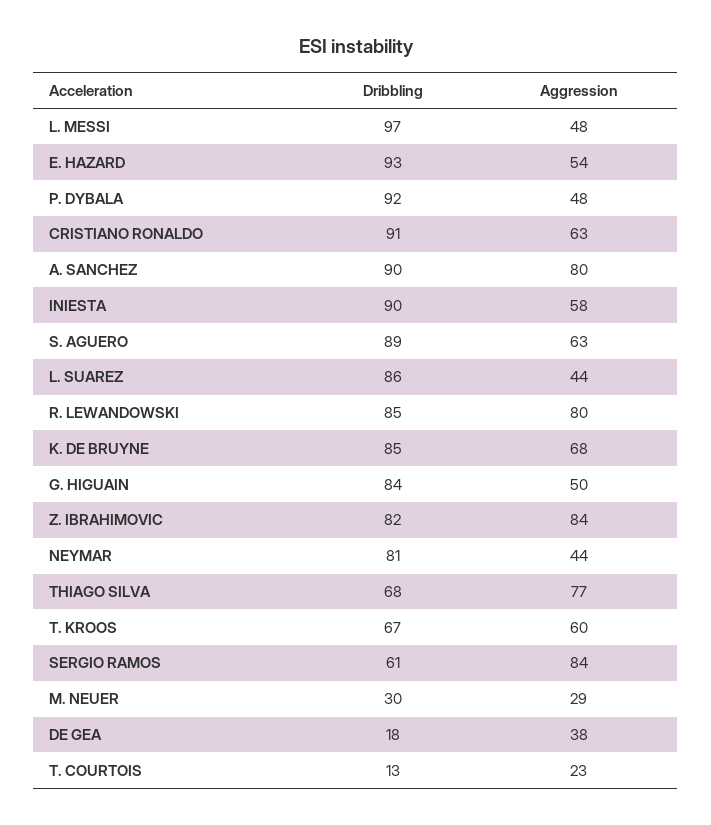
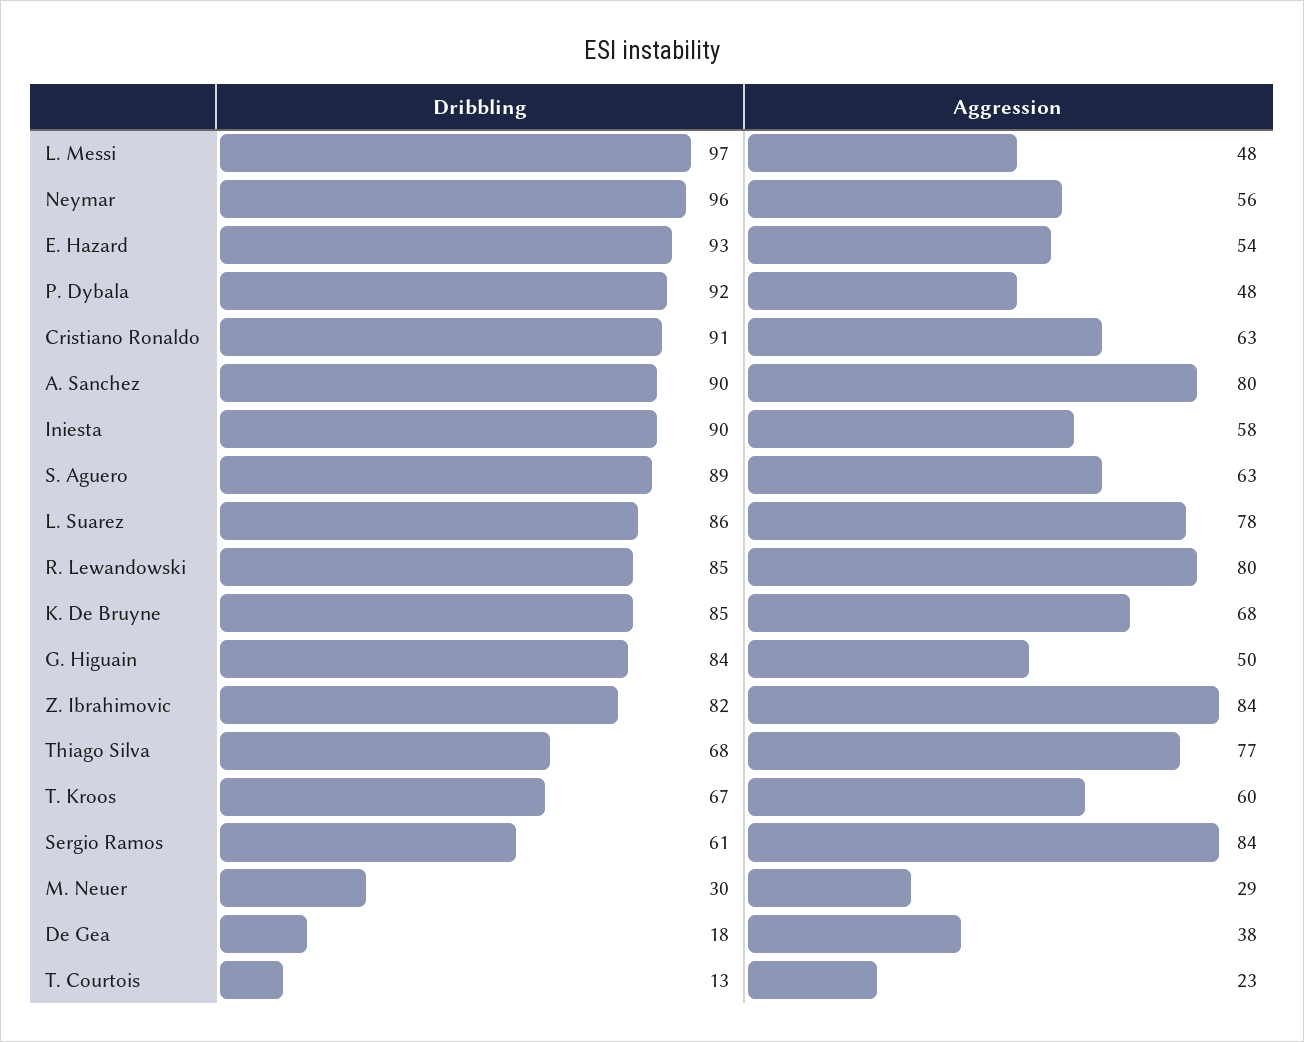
  {
    "Dribbling": {
      "L. MESSI": 97,
      "E. HAZARD": 93,
      "P. DYBALA": 92,
      "CRISTIANO RONALDO": 91,
      "A. SANCHEZ": 90,
      "INIESTA": 90,
      "S. AGUERO": 89,
      "L. SUAREZ": 86,
      "R. LEWANDOWSKI": 85,
      "K. DE BRUYNE": 85,
      "G. HIGUAIN": 84,
      "Z. IBRAHIMOVIC": 82,
-     "NEYMAR": 81,
+     "NEYMAR": 96,
      "THIAGO SILVA": 68,
      "T. KROOS": 67,
      "SERGIO RAMOS": 61,
      "M. NEUER": 30,
      "DE GEA": 18,
      "T. COURTOIS": 13
    },
    "Aggression": {
      "L. MESSI": 48,
      "E. HAZARD": 54,
      "P. DYBALA": 48,
      "CRISTIANO RONALDO": 63,
      "A. SANCHEZ": 80,
      "INIESTA": 58,
      "S. AGUERO": 63,
-     "L. SUAREZ": 44,
+     "L. SUAREZ": 78,
      "R. LEWANDOWSKI": 80,
      "K. DE BRUYNE": 68,
      "G. HIGUAIN": 50,
      "Z. IBRAHIMOVIC": 84,
-     "NEYMAR": 44,
+     "NEYMAR": 56,
      "THIAGO SILVA": 77,
      "T. KROOS": 60,
      "SERGIO RAMOS": 84,
      "M. NEUER": 29,
      "DE GEA": 38,
      "T. COURTOIS": 23
    }
  }

